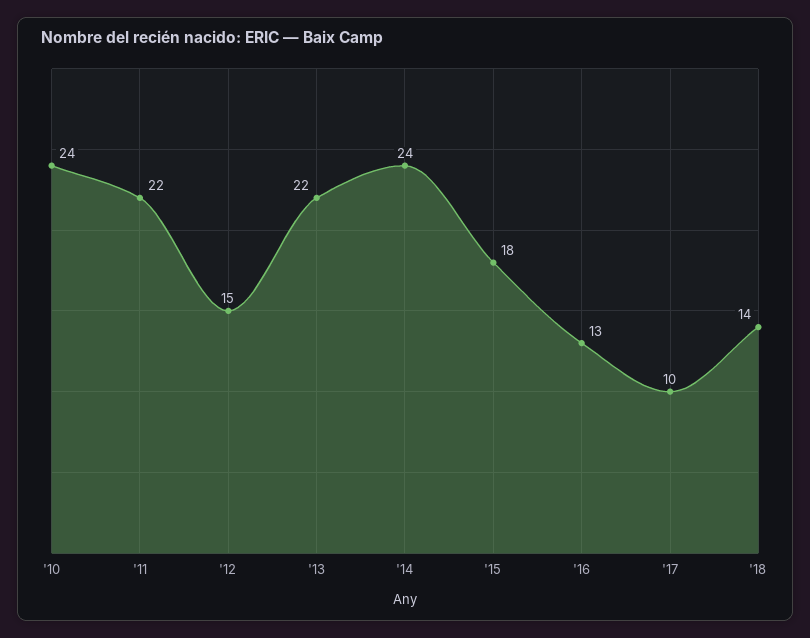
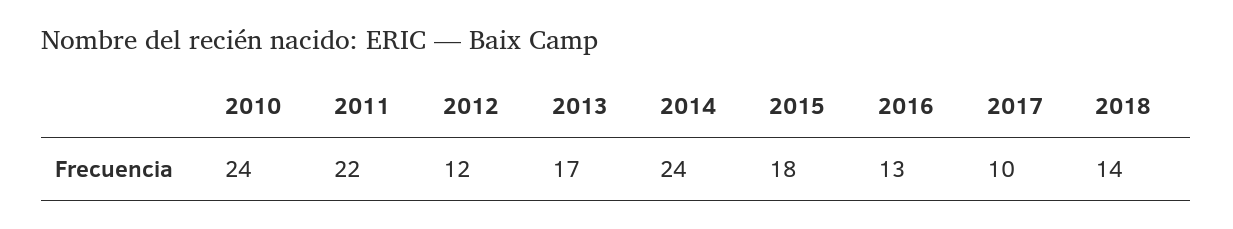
  {
    "'10": 24,
    "'11": 22,
-   "'12": 15,
+   "'12": 12,
-   "'13": 22,
+   "'13": 17,
    "'14": 24,
    "'15": 18,
    "'16": 13,
    "'17": 10,
    "'18": 14
  }

